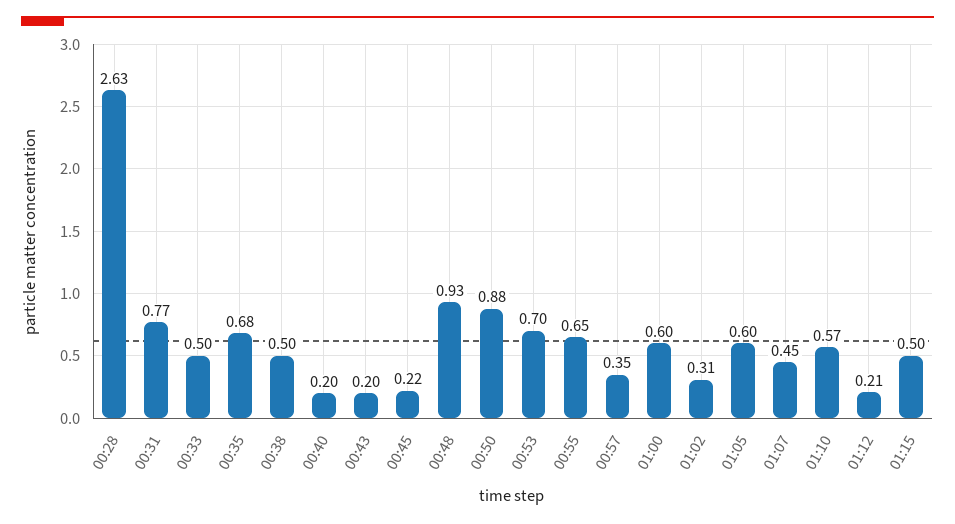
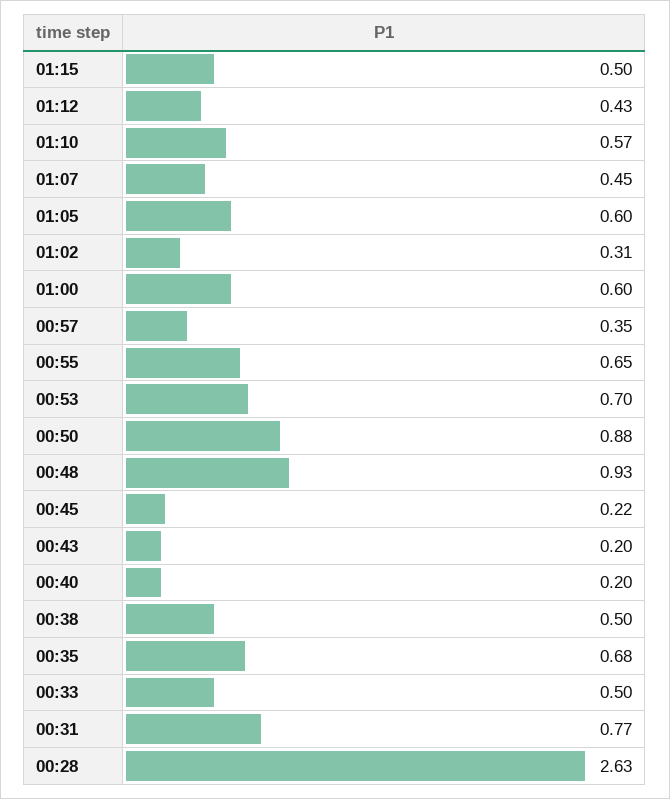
  {
    "00:28": 2.63,
    "00:31": 0.77,
    "00:33": 0.5,
    "00:35": 0.68,
    "00:38": 0.5,
    "00:40": 0.2,
    "00:43": 0.2,
    "00:45": 0.22,
    "00:48": 0.93,
    "00:50": 0.88,
    "00:53": 0.7,
    "00:55": 0.65,
    "00:57": 0.35,
    "01:00": 0.6,
    "01:02": 0.31,
    "01:05": 0.6,
    "01:07": 0.45,
    "01:10": 0.57,
-   "01:12": 0.21,
+   "01:12": 0.43,
    "01:15": 0.5
  }

